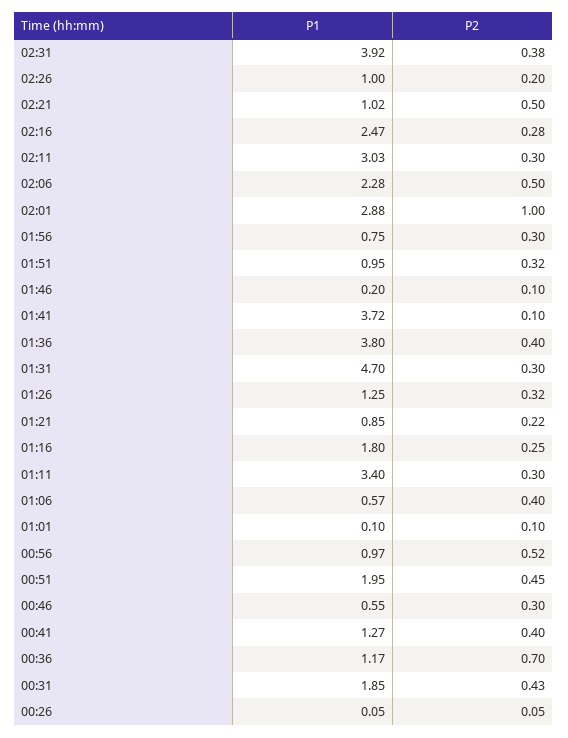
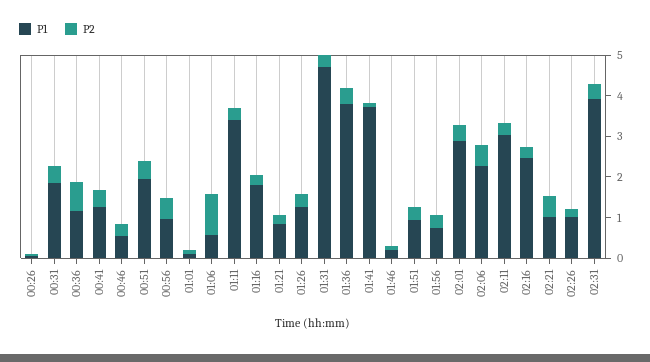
  {
    "P1": {
      "02:31": 3.92,
      "02:26": 1,
      "02:21": 1.02,
      "02:16": 2.47,
      "02:11": 3.03,
      "02:06": 2.28,
      "02:01": 2.88,
      "01:56": 0.75,
      "01:51": 0.95,
      "01:46": 0.2,
      "01:41": 3.72,
      "01:36": 3.8,
      "01:31": 4.7,
      "01:26": 1.25,
      "01:21": 0.85,
      "01:16": 1.8,
      "01:11": 3.4,
      "01:06": 0.57,
      "01:01": 0.1,
      "00:56": 0.97,
      "00:51": 1.95,
      "00:46": 0.55,
      "00:41": 1.27,
      "00:36": 1.17,
      "00:31": 1.85,
      "00:26": 0.05
    },
    "P2": {
      "02:31": 0.38,
      "02:26": 0.2,
      "02:21": 0.5,
      "02:16": 0.28,
      "02:11": 0.3,
      "02:06": 0.5,
-     "02:01": 1,
+     "02:01": 0.4,
      "01:56": 0.3,
      "01:51": 0.32,
      "01:46": 0.1,
      "01:41": 0.1,
      "01:36": 0.4,
      "01:31": 0.3,
      "01:26": 0.32,
      "01:21": 0.22,
      "01:16": 0.25,
      "01:11": 0.3,
-     "01:06": 0.4,
+     "01:06": 1,
      "01:01": 0.1,
      "00:56": 0.52,
      "00:51": 0.45,
      "00:46": 0.3,
      "00:41": 0.4,
      "00:36": 0.7,
      "00:31": 0.43,
      "00:26": 0.05
    }
  }

